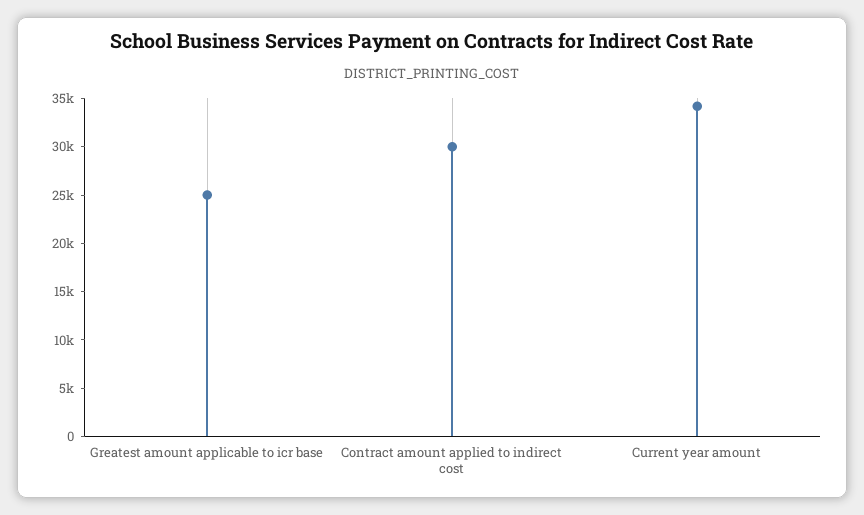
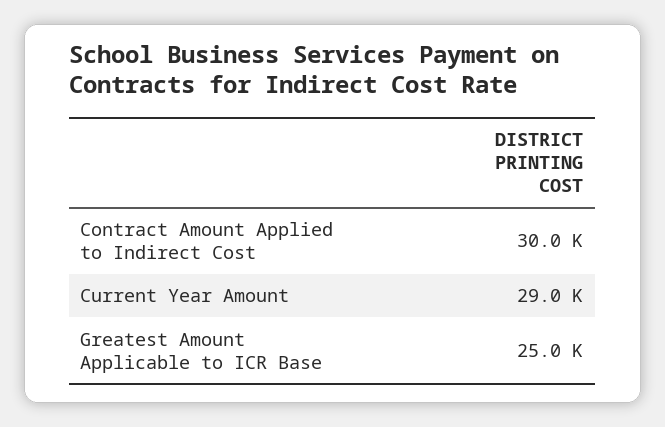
  {
    "Greatest amount applicable to icr base": 25000,
    "Contract amount applied to indirect cost": 30000,
-   "Current year amount": 34000
+   "Current year amount": 29000
  }

